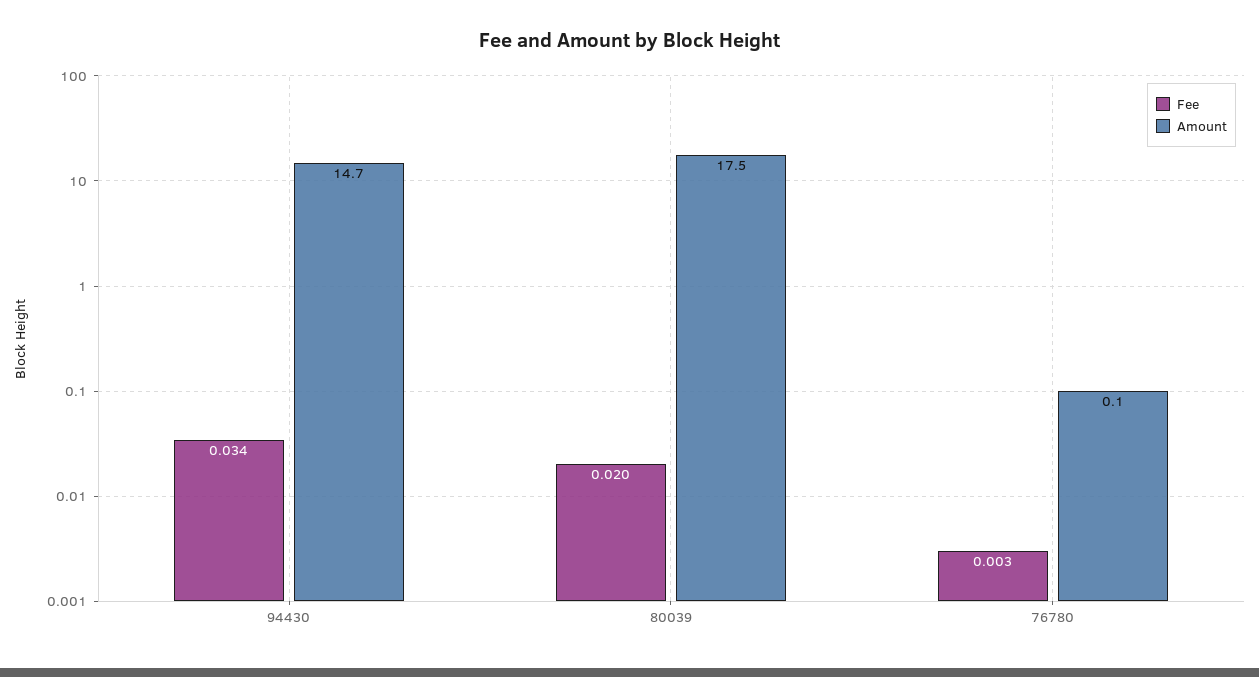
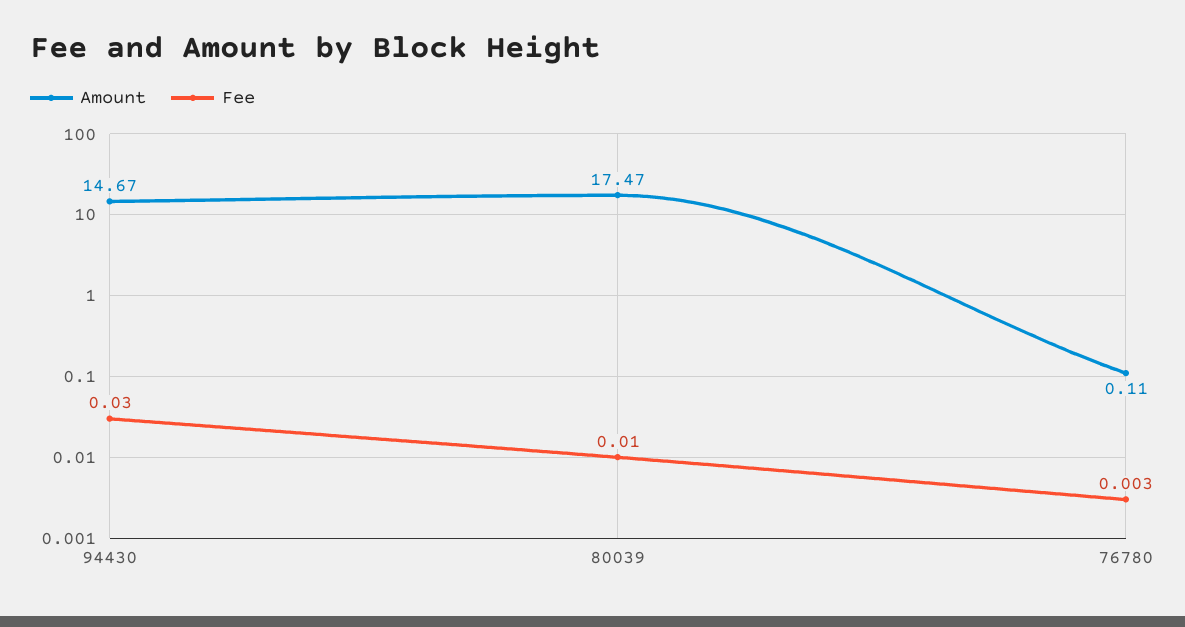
  {
    "Fee": {
-     "94430": 0.034,
+     "94430": 0.03,
-     "80039": 0.02,
+     "80039": 0.01,
      "76780": 0.003
    },
    "Amount": {
      "94430": 14.67,
      "80039": 17.47,
      "76780": 0.11
    }
  }

